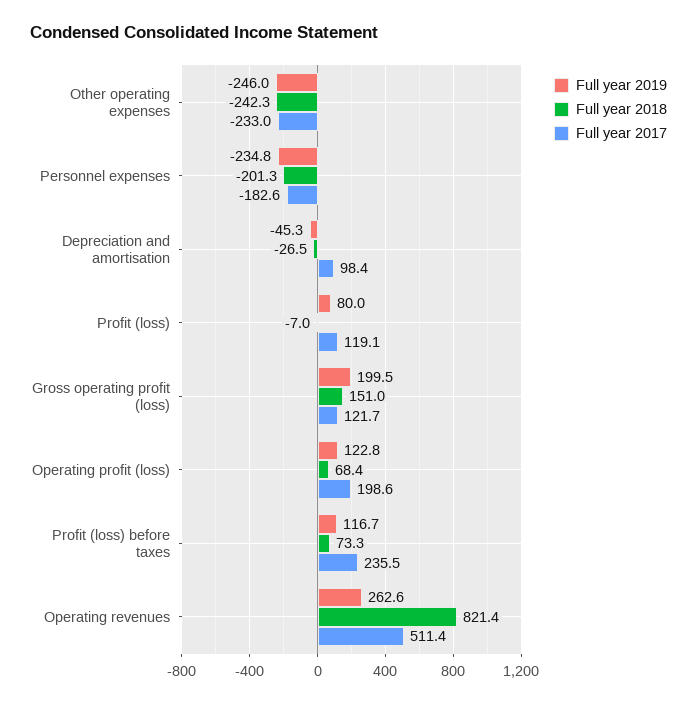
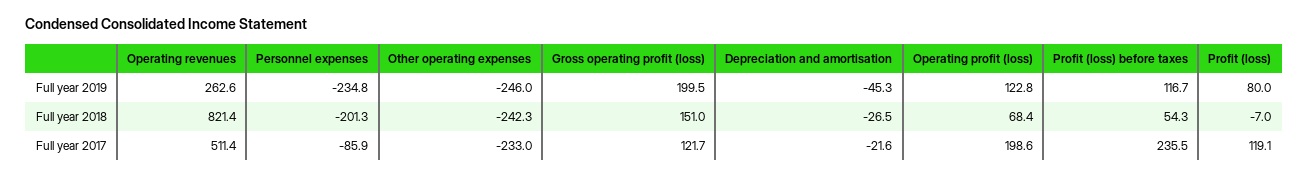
  {
    "Full year 2019": {
      "Other operating expenses": -246,
      "Personnel expenses": -234.8,
      "Depreciation and amortisation": -45.3,
      "Profit (loss)": 80,
      "Gross operating profit (loss)": 199.5,
      "Operating profit (loss)": 122.8,
      "Profit (loss) before taxes": 116.7,
      "Operating revenues": 262.6
    },
    "Full year 2018": {
      "Other operating expenses": -242.3,
      "Personnel expenses": -201.3,
      "Depreciation and amortisation": -26.5,
      "Profit (loss)": -7,
      "Gross operating profit (loss)": 151,
      "Operating profit (loss)": 68.4,
-     "Profit (loss) before taxes": 73.3,
+     "Profit (loss) before taxes": 54.3,
      "Operating revenues": 821.4
    },
    "Full year 2017": {
      "Other operating expenses": -233,
-     "Personnel expenses": -182.6,
+     "Personnel expenses": -85.9,
-     "Depreciation and amortisation": 98.4,
+     "Depreciation and amortisation": -21.6,
      "Profit (loss)": 119.1,
      "Gross operating profit (loss)": 121.7,
      "Operating profit (loss)": 198.6,
      "Profit (loss) before taxes": 235.5,
      "Operating revenues": 511.4
    }
  }

